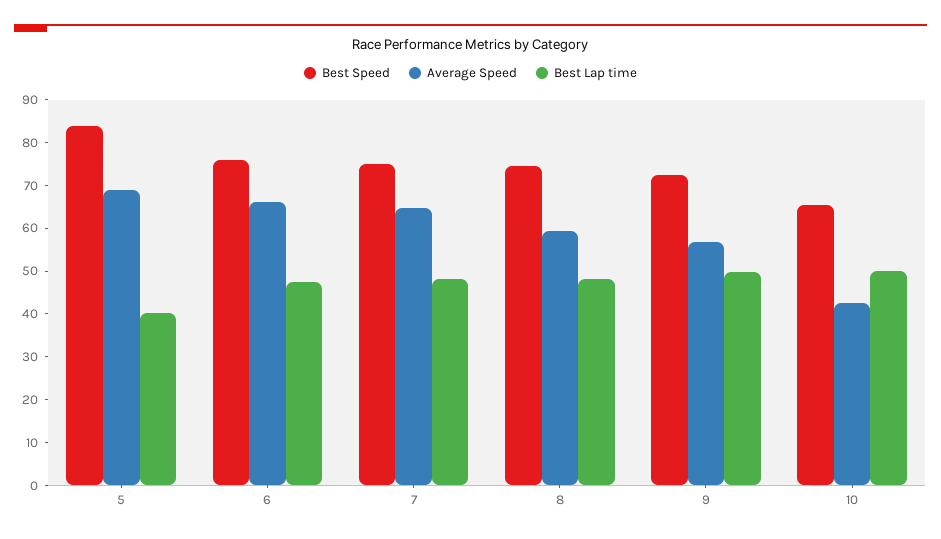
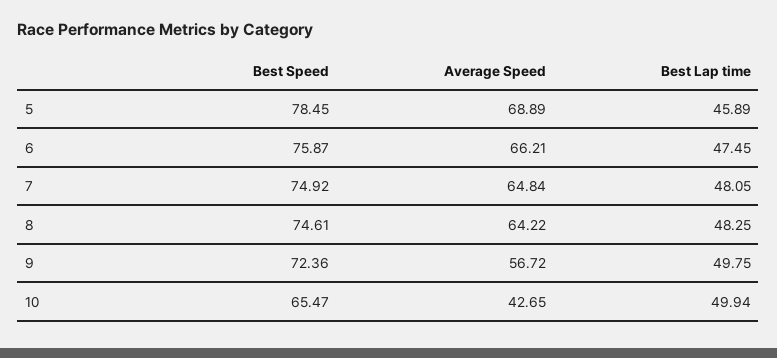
  {
    "Best Speed": {
-     "5": 84,
+     "5": 78.45,
      "6": 75.87,
      "7": 74.92,
      "8": 74.61,
      "9": 72.36,
      "10": 65.47
    },
    "Average Speed": {
      "5": 68.89,
      "6": 66.21,
      "7": 64.84,
-     "8": 60,
+     "8": 64.22,
      "9": 56.72,
      "10": 42.65
    },
    "Best Lap time": {
-     "5": 40,
+     "5": 45.89,
      "6": 47.45,
      "7": 48.05,
      "8": 48.25,
      "9": 49.75,
      "10": 49.94
    }
  }

